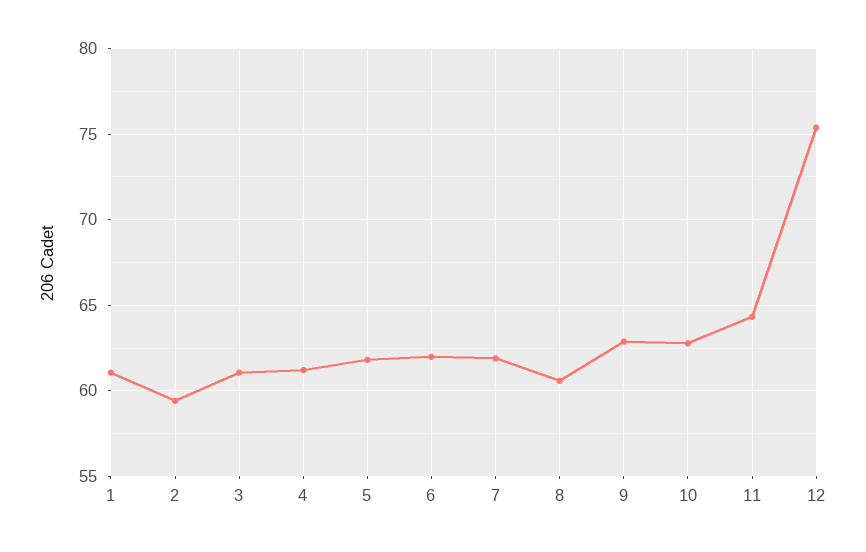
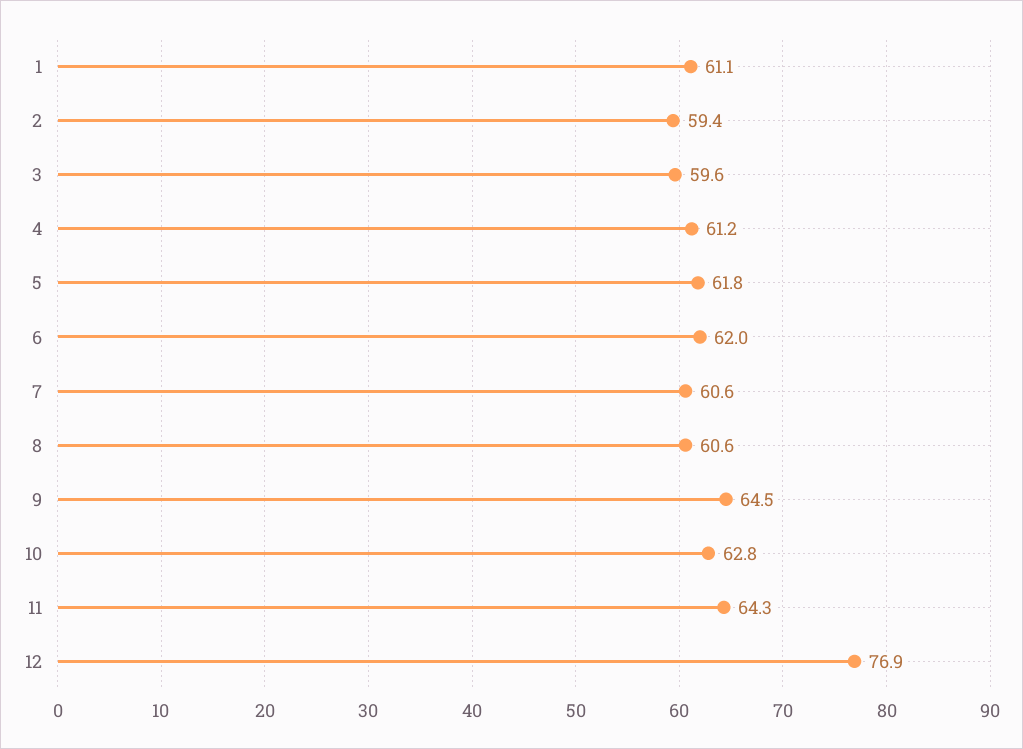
  {
    "1": 61.1,
    "2": 59.4,
-   "3": 61,
+   "3": 59.6,
    "4": 61.2,
    "5": 61.8,
    "6": 62,
-   "7": 62,
+   "7": 60.6,
    "8": 60.6,
-   "9": 63,
+   "9": 64.5,
    "10": 62.8,
    "11": 64.3,
-   "12": 75.5
+   "12": 76.9
  }

